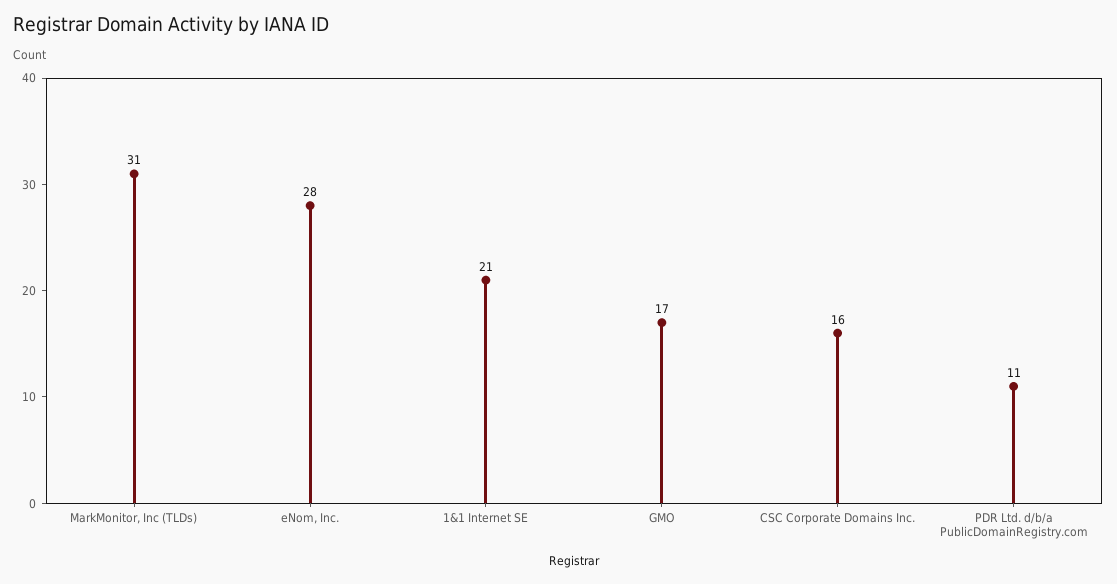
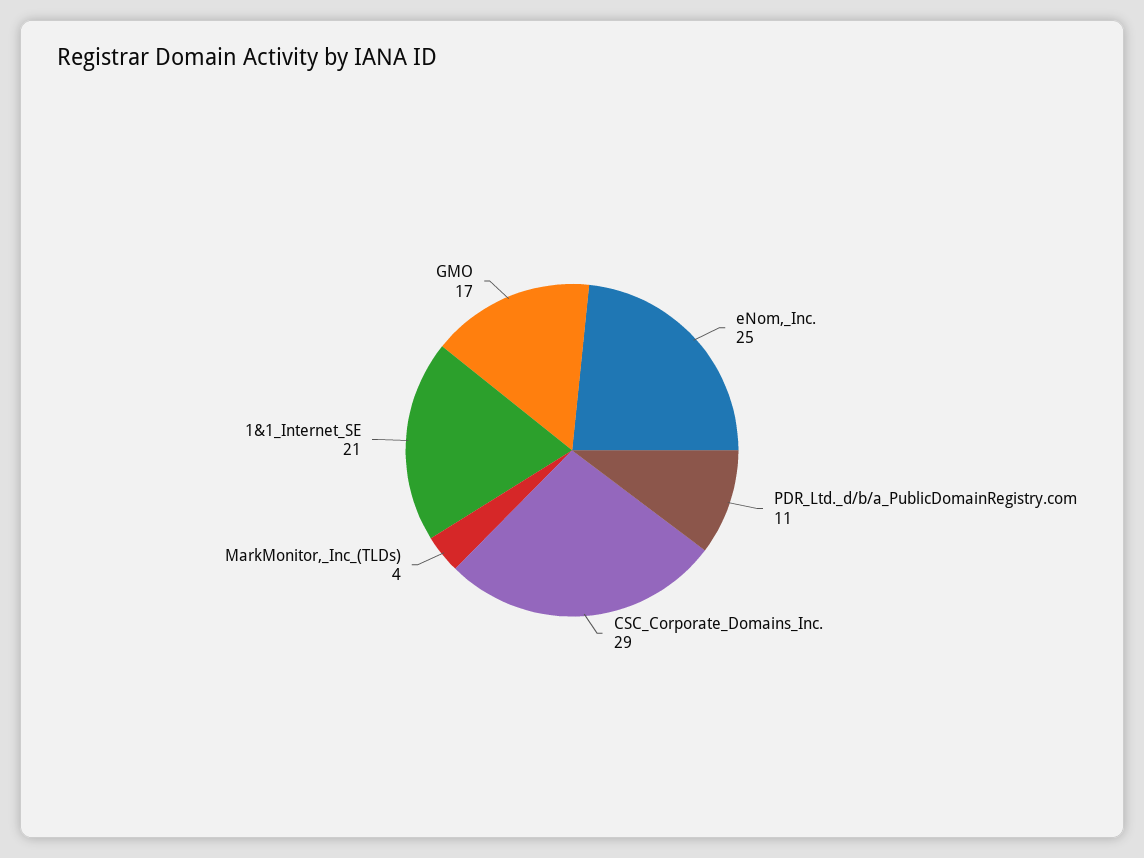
  {
-   "MarkMonitor, Inc (TLDs)": 31,
+   "MarkMonitor, Inc (TLDs)": 4,
-   "eNom, Inc.": 28,
+   "eNom, Inc.": 25,
    "1&1 Internet SE": 21,
    "GMO": 17,
-   "CSC Corporate Domains Inc.": 16,
+   "CSC Corporate Domains Inc.": 29,
    "PDR Ltd. d/b/a PublicDomainRegistry.com": 11
  }

